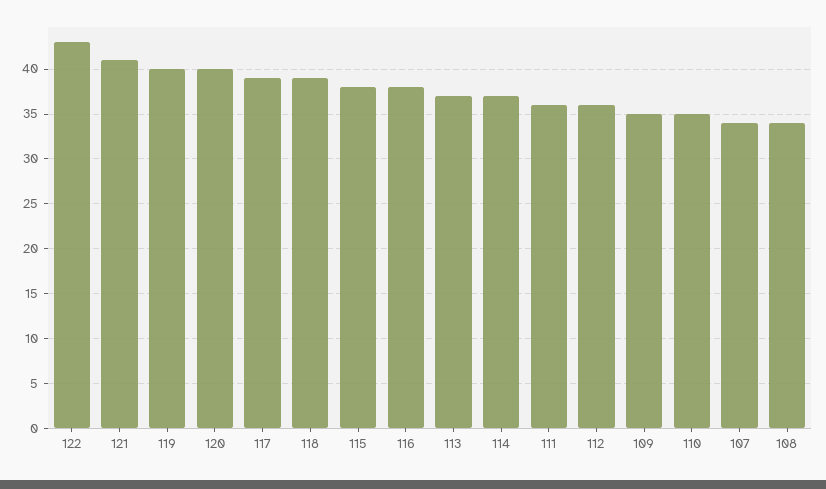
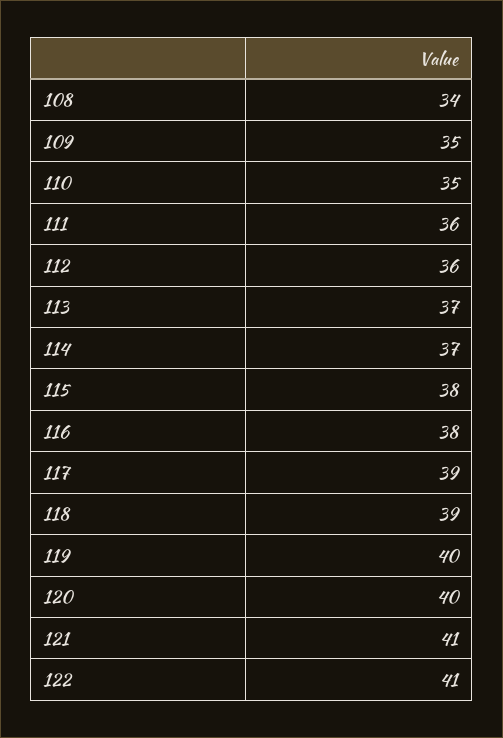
  {
-   "122": 43,
+   "122": 41,
    "121": 41,
    "119": 40,
    "120": 40,
    "117": 39,
    "118": 39,
    "115": 38,
    "116": 38,
    "113": 37,
    "114": 37,
    "111": 36,
    "112": 36,
    "109": 35,
    "110": 35,
-   "107": 34,
    "108": 34
  }

